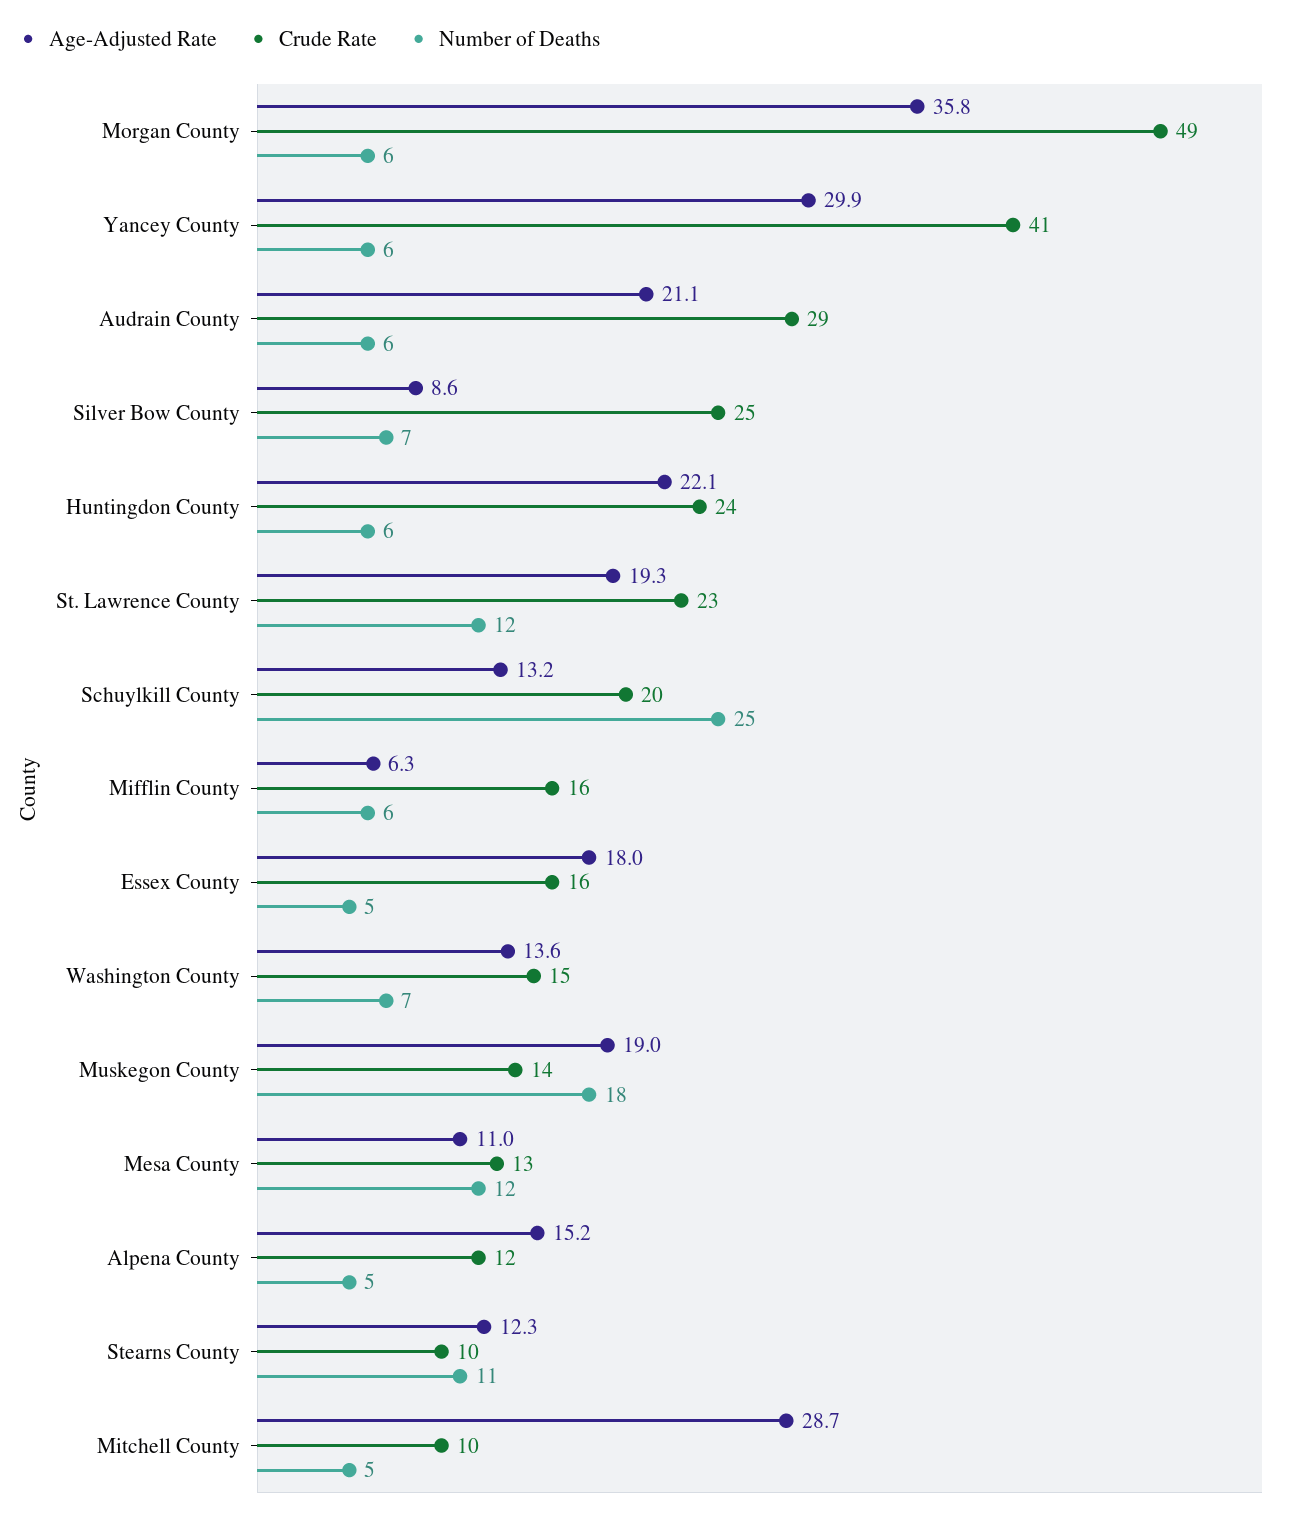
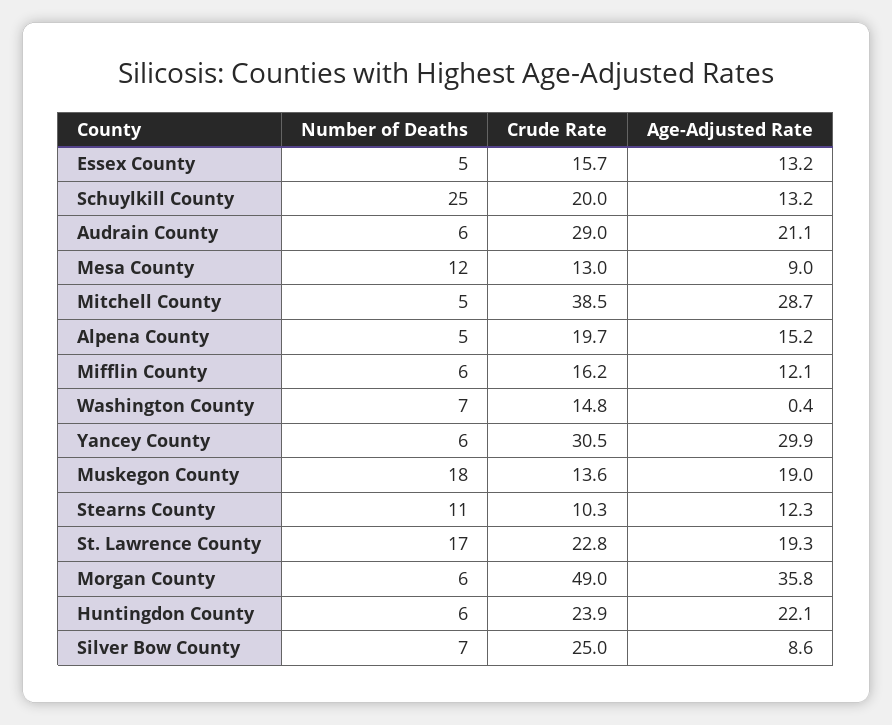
  {
    "Age-Adjusted Rate": {
      "Morgan County": 35.8,
      "Yancey County": 29.9,
      "Audrain County": 21.1,
      "Silver Bow County": 8.6,
      "Huntingdon County": 22.1,
      "St. Lawrence County": 19.3,
      "Schuylkill County": 13.2,
-     "Mifflin County": 6.3,
+     "Mifflin County": 12.1,
-     "Essex County": 18,
+     "Essex County": 13.2,
-     "Washington County": 13.6,
+     "Washington County": 0.4,
      "Muskegon County": 19,
-     "Mesa County": 11,
+     "Mesa County": 9,
      "Alpena County": 15.2,
      "Stearns County": 12.3,
      "Mitchell County": 28.7
    },
    "Crude Rate": {
      "Morgan County": 49,
-     "Yancey County": 41,
+     "Yancey County": 30.5,
      "Audrain County": 29,
      "Silver Bow County": 25,
      "Huntingdon County": 23.9,
      "St. Lawrence County": 22.8,
      "Schuylkill County": 20,
      "Mifflin County": 16.2,
      "Essex County": 15.7,
      "Washington County": 14.8,
      "Muskegon County": 13.6,
      "Mesa County": 13,
-     "Alpena County": 12,
+     "Alpena County": 19.7,
      "Stearns County": 10.3,
-     "Mitchell County": 10
+     "Mitchell County": 38.5
    },
    "Number of Deaths": {
      "Morgan County": 6,
      "Yancey County": 6,
      "Audrain County": 6,
      "Silver Bow County": 7,
      "Huntingdon County": 6,
-     "St. Lawrence County": 12,
+     "St. Lawrence County": 17,
      "Schuylkill County": 25,
      "Mifflin County": 6,
      "Essex County": 5,
      "Washington County": 7,
      "Muskegon County": 18,
      "Mesa County": 12,
      "Alpena County": 5,
      "Stearns County": 11,
      "Mitchell County": 5
    }
  }

